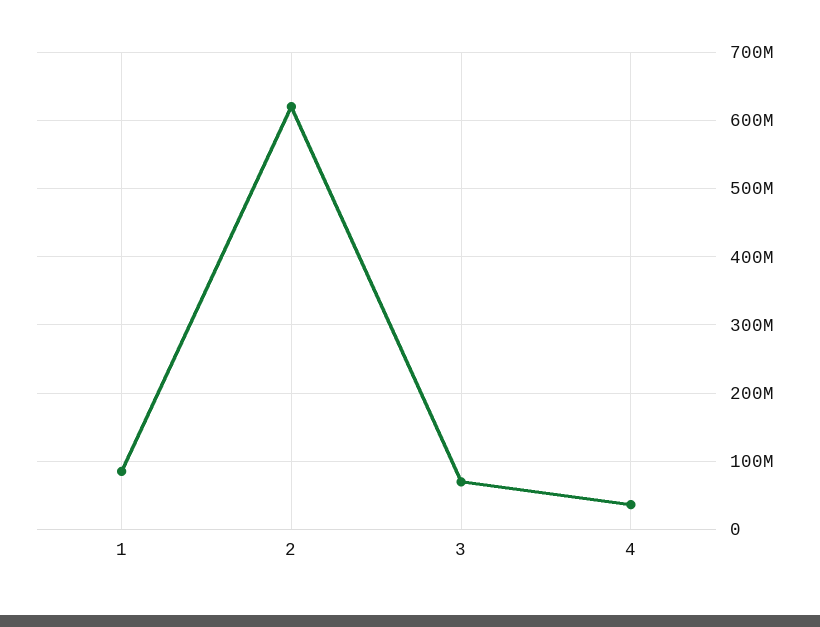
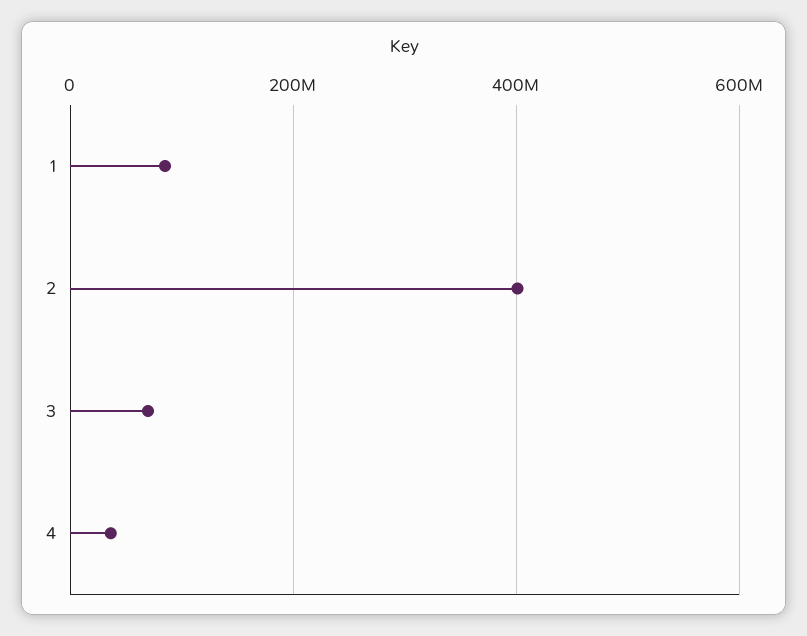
  {
    "1": 90000000,
-   "2": 620000000,
+   "2": 400000000,
    "3": 70000000,
    "4": 40000000
  }

